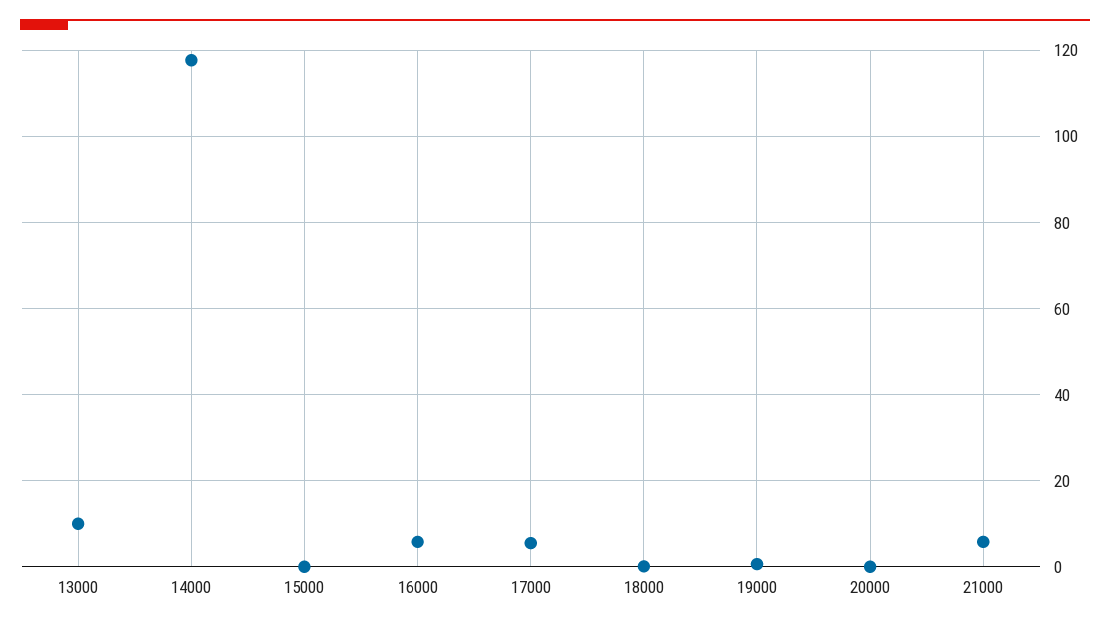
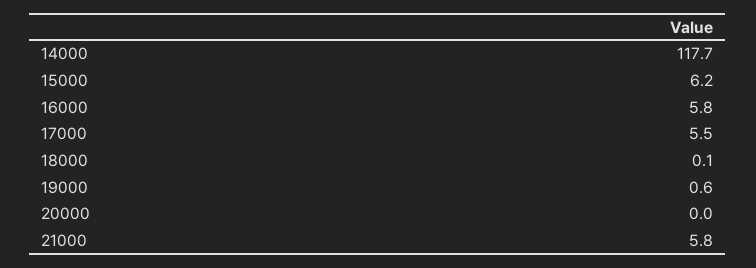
  {
-   "13000": 10,
    "14000": 117.7,
-   "15000": 0,
+   "15000": 6.2,
    "16000": 5.8,
    "17000": 5.5,
    "18000": 0.1,
    "19000": 0.6,
    "20000": 0,
    "21000": 5.8
  }

